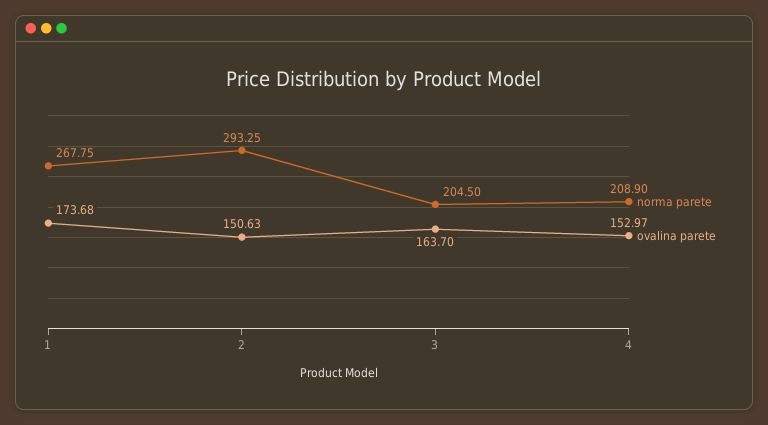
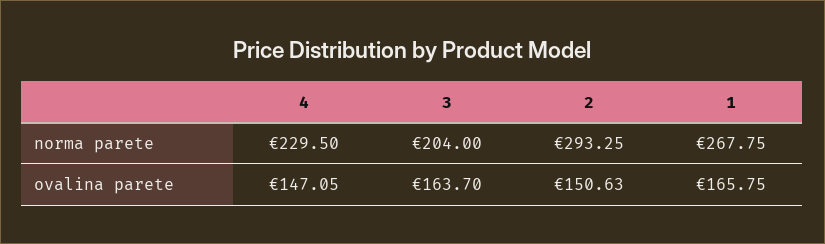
  {
    "norma parete": {
      "1": 267.75,
      "2": 293.25,
-     "3": 204.5,
+     "3": 204,
-     "4": 208.9
+     "4": 229.5
    },
    "ovalina parete": {
-     "1": 173.68,
+     "1": 165.75,
      "2": 150.63,
      "3": 163.7,
-     "4": 152.97
+     "4": 147.05
    }
  }

